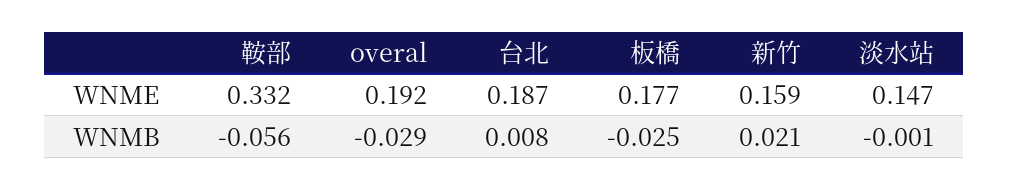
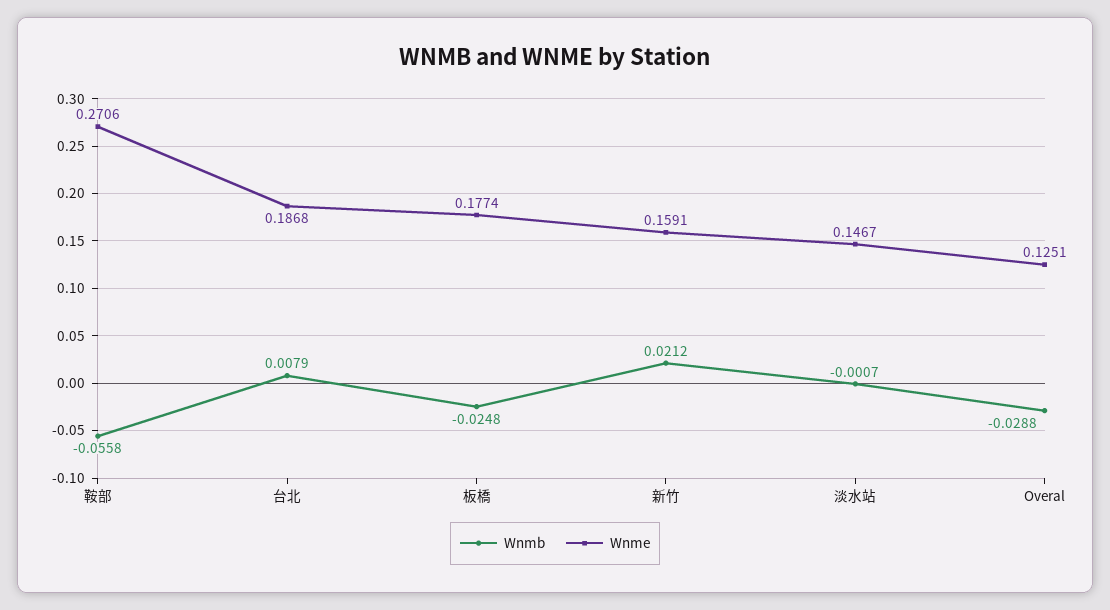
  {
    "WNME": {
-     "鞍部": 0.332,
+     "鞍部": 0.2706,
-     "overal": 0.192,
+     "overal": 0.1251,
      "台北": 0.1868,
      "板橋": 0.1774,
      "新竹": 0.1591,
      "淡水站": 0.1467
    },
    "WNMB": {
      "鞍部": -0.0558,
      "overal": -0.0288,
      "台北": 0.0079,
      "板橋": -0.0248,
      "新竹": 0.0212,
      "淡水站": -0.0007
    }
  }

